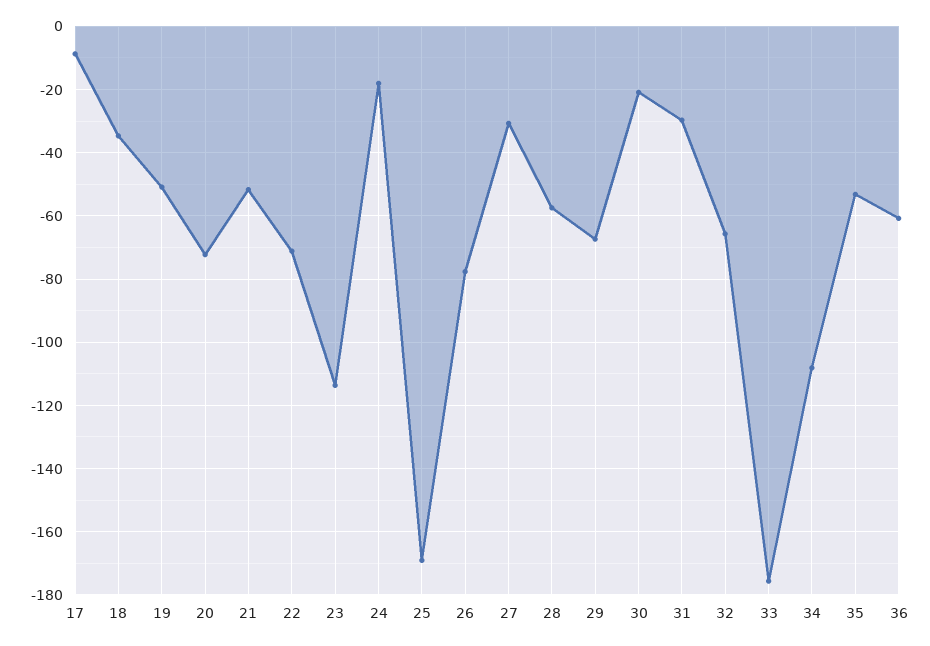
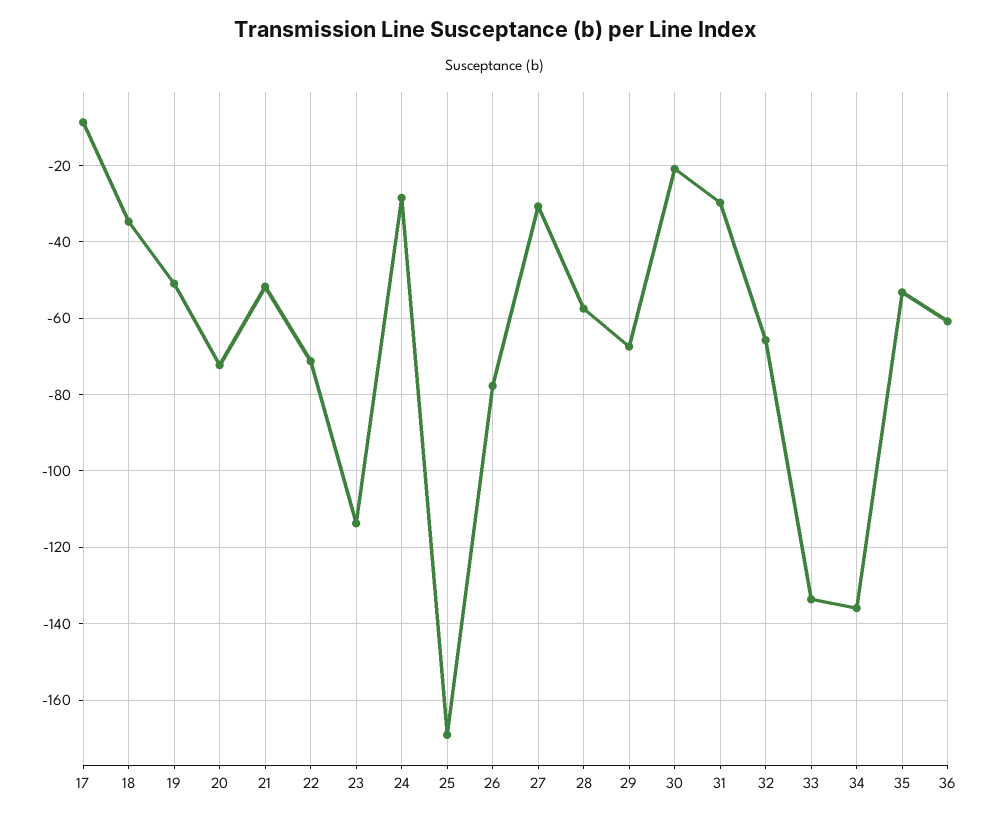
  {
    "17": -8,
    "18": -34,
    "19": -50,
    "20": -72,
    "21": -52,
    "22": -72,
    "23": -114,
-   "24": -18,
+   "24": -28,
    "25": -170,
    "26": -78,
    "27": -30,
    "28": -58,
    "29": -68,
    "30": -20,
    "31": -30,
    "32": -66,
-   "33": -176,
+   "33": -134,
-   "34": -108,
+   "34": -136,
    "35": -54,
    "36": -60
  }

